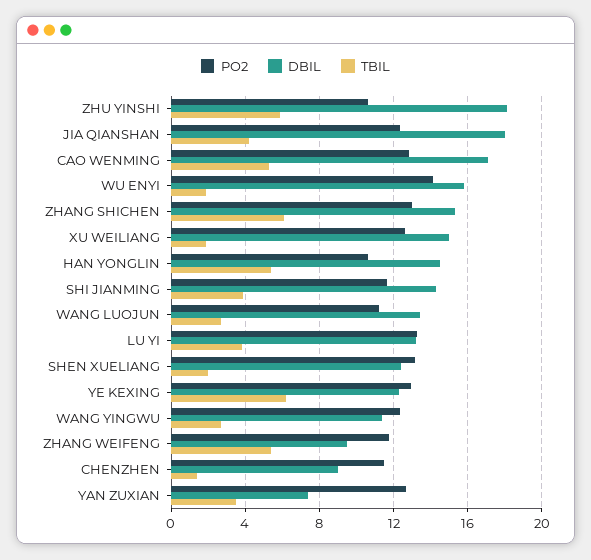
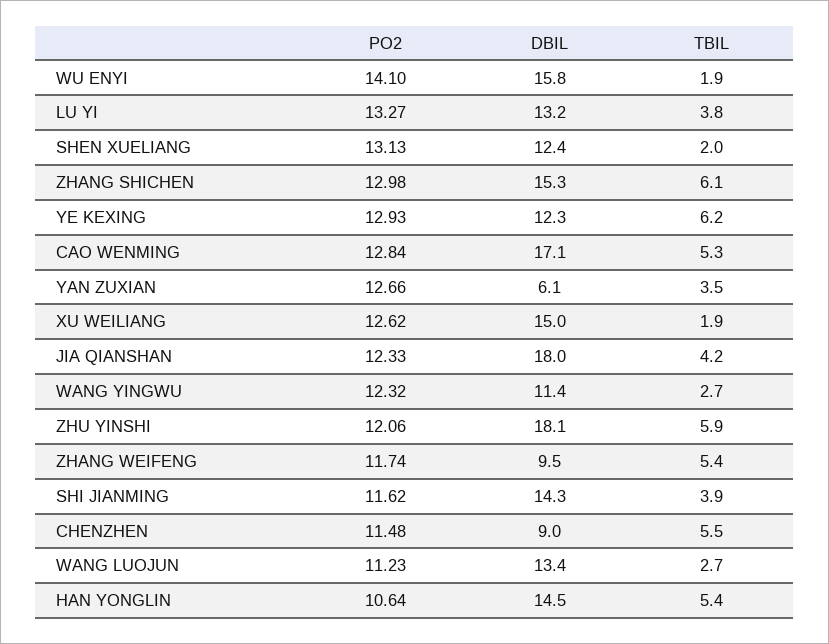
  {
    "PO2": {
-     "ZHU YINSHI": 10.5,
+     "ZHU YINSHI": 12.06,
      "JIA QIANSHAN": 12.33,
      "CAO WENMING": 12.84,
      "WU ENYI": 14.1,
      "ZHANG SHICHEN": 12.98,
      "XU WEILIANG": 12.62,
      "HAN YONGLIN": 10.64,
      "SHI JIANMING": 11.62,
      "WANG LUOJUN": 11.23,
      "LU YI": 13.27,
      "SHEN XUELIANG": 13.13,
      "YE KEXING": 12.93,
      "WANG YINGWU": 12.32,
      "ZHANG WEIFENG": 11.74,
      "CHENZHEN": 11.48,
      "YAN ZUXIAN": 12.66
    },
    "DBIL": {
      "ZHU YINSHI": 18.1,
      "JIA QIANSHAN": 18,
      "CAO WENMING": 17.1,
      "WU ENYI": 15.8,
      "ZHANG SHICHEN": 15.3,
      "XU WEILIANG": 15,
      "HAN YONGLIN": 14.5,
      "SHI JIANMING": 14.3,
      "WANG LUOJUN": 13.4,
      "LU YI": 13.2,
      "SHEN XUELIANG": 12.4,
      "YE KEXING": 12.3,
      "WANG YINGWU": 11.4,
      "ZHANG WEIFENG": 9.5,
      "CHENZHEN": 9,
-     "YAN ZUXIAN": 7.5
+     "YAN ZUXIAN": 6.1
    },
    "TBIL": {
      "ZHU YINSHI": 5.9,
      "JIA QIANSHAN": 4.2,
      "CAO WENMING": 5.3,
      "WU ENYI": 1.9,
      "ZHANG SHICHEN": 6.1,
      "XU WEILIANG": 1.9,
      "HAN YONGLIN": 5.4,
      "SHI JIANMING": 3.9,
      "WANG LUOJUN": 2.7,
      "LU YI": 3.8,
      "SHEN XUELIANG": 2,
      "YE KEXING": 6.2,
      "WANG YINGWU": 2.7,
      "ZHANG WEIFENG": 5.4,
-     "CHENZHEN": 1.5,
+     "CHENZHEN": 5.5,
      "YAN ZUXIAN": 3.5
    }
  }

